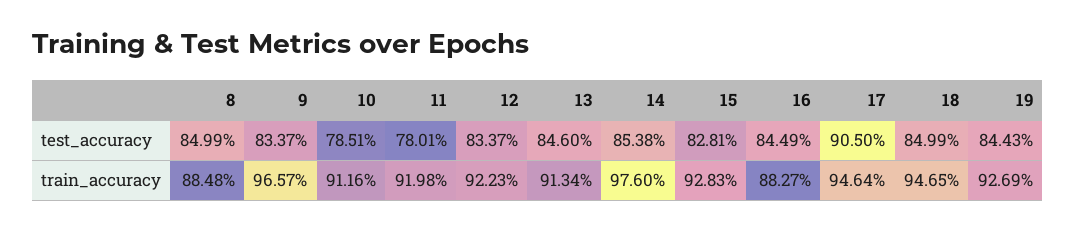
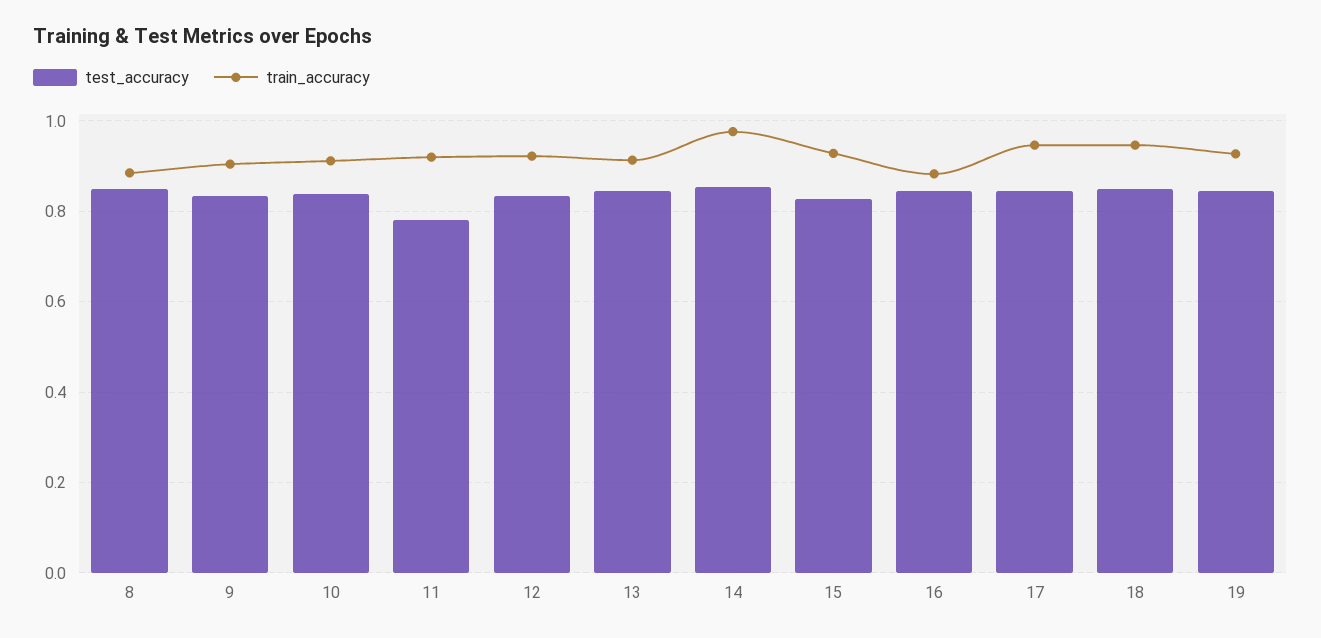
  {
    "test_accuracy": {
      "8": 0.8499,
      "9": 0.8337,
-     "10": 0.7851,
+     "10": 0.84,
      "11": 0.7801,
      "12": 0.8337,
      "13": 0.846,
      "14": 0.8538,
      "15": 0.8281,
      "16": 0.8449,
-     "17": 0.905,
+     "17": 0.84,
      "18": 0.8499,
      "19": 0.8443
    },
    "train_accuracy": {
      "8": 0.8848,
-     "9": 0.9657,
+     "9": 0.9,
      "10": 0.9116,
      "11": 0.9198,
      "12": 0.9223,
      "13": 0.9134,
      "14": 0.976,
      "15": 0.9283,
      "16": 0.8827,
      "17": 0.9464,
      "18": 0.9465,
      "19": 0.9269
    }
  }

